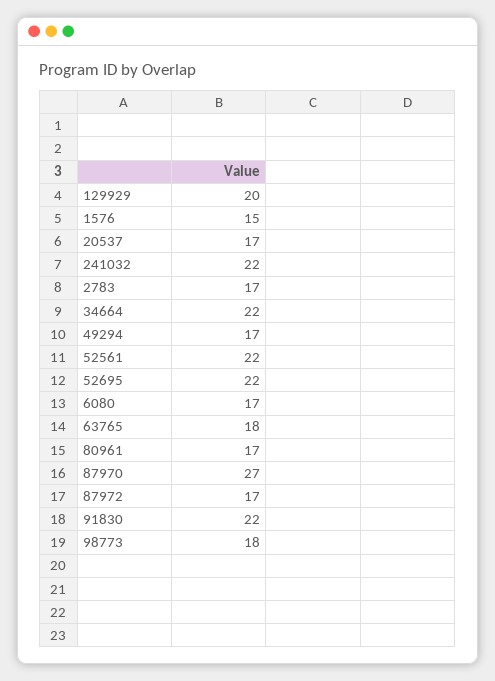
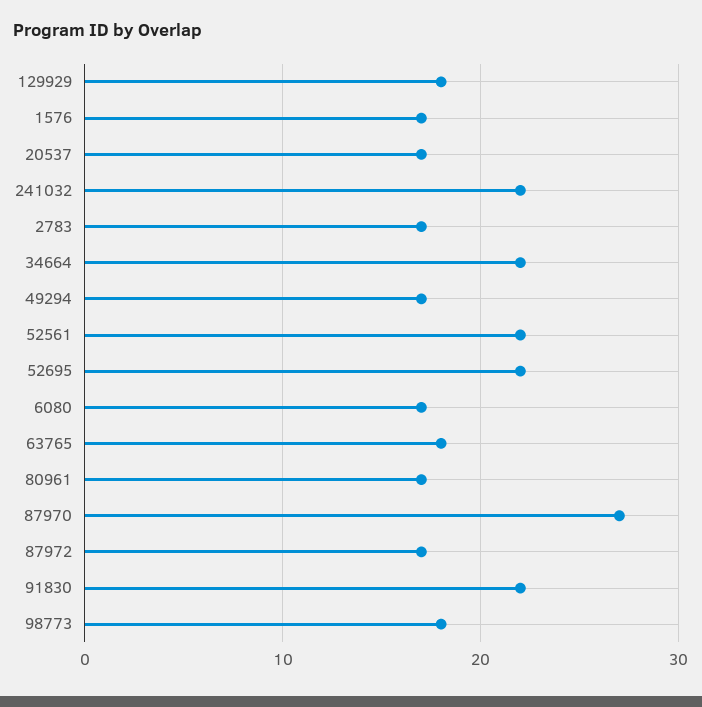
  {
-   "129929": 20,
+   "129929": 18,
-   "1576": 15,
+   "1576": 17,
    "20537": 17,
    "241032": 22,
    "2783": 17,
    "34664": 22,
    "49294": 17,
    "52561": 22,
    "52695": 22,
    "6080": 17,
    "63765": 18,
    "80961": 17,
    "87970": 27,
    "87972": 17,
    "91830": 22,
    "98773": 18
  }

